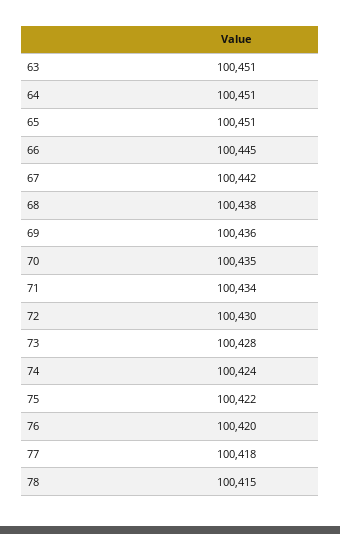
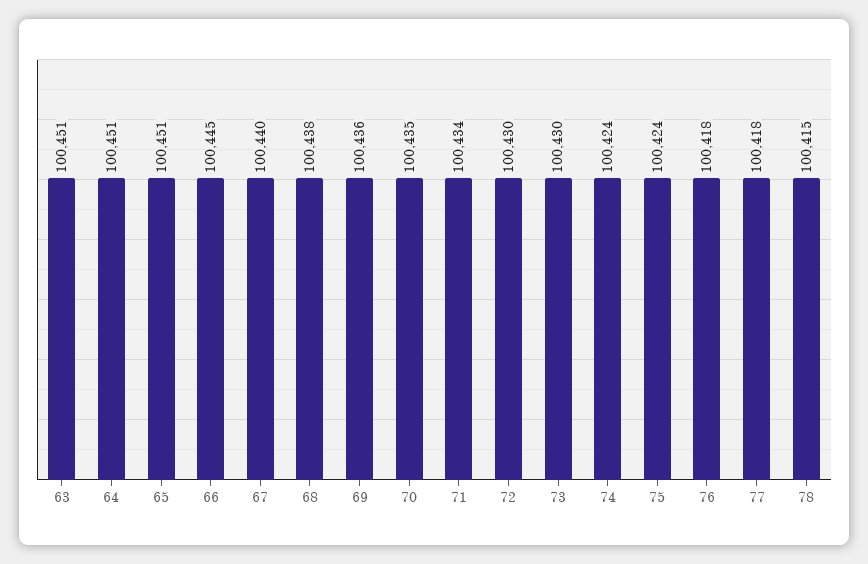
  {
    "63": 100451,
    "64": 100451,
    "65": 100451,
    "66": 100445,
-   "67": 100442,
+   "67": 100440,
    "68": 100438,
    "69": 100436,
    "70": 100435,
    "71": 100434,
    "72": 100430,
-   "73": 100428,
+   "73": 100430,
    "74": 100424,
-   "75": 100422,
+   "75": 100424,
-   "76": 100420,
+   "76": 100418,
    "77": 100418,
    "78": 100415
  }

